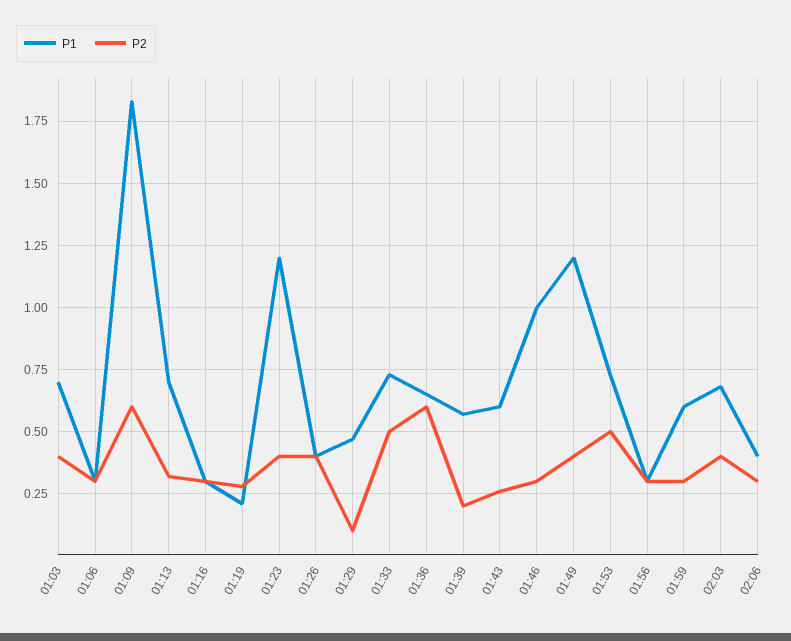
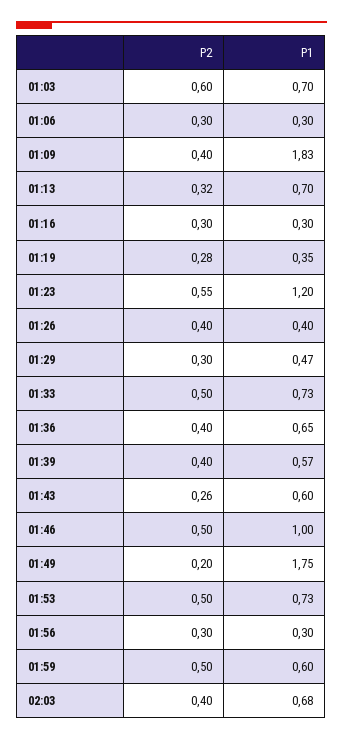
  {
    "P1": {
      "01:03": 0.7,
      "01:06": 0.3,
      "01:09": 1.83,
      "01:13": 0.7,
      "01:16": 0.3,
-     "01:19": 0.2,
+     "01:19": 0.35,
      "01:23": 1.2,
      "01:26": 0.4,
      "01:29": 0.47,
      "01:33": 0.73,
      "01:36": 0.65,
      "01:39": 0.57,
      "01:43": 0.6,
      "01:46": 1,
-     "01:49": 1.2,
+     "01:49": 1.75,
      "01:53": 0.73,
      "01:56": 0.3,
      "01:59": 0.6,
-     "02:03": 0.68,
+     "02:03": 0.68
-     "02:06": 0.4
    },
    "P2": {
-     "01:03": 0.4,
+     "01:03": 0.6,
      "01:06": 0.3,
-     "01:09": 0.6,
+     "01:09": 0.4,
      "01:13": 0.32,
      "01:16": 0.3,
      "01:19": 0.28,
-     "01:23": 0.4,
+     "01:23": 0.55,
      "01:26": 0.4,
-     "01:29": 0.1,
+     "01:29": 0.3,
      "01:33": 0.5,
-     "01:36": 0.6,
+     "01:36": 0.4,
-     "01:39": 0.2,
+     "01:39": 0.4,
      "01:43": 0.26,
-     "01:46": 0.3,
+     "01:46": 0.5,
-     "01:49": 0.4,
+     "01:49": 0.2,
      "01:53": 0.5,
      "01:56": 0.3,
-     "01:59": 0.3,
+     "01:59": 0.5,
-     "02:03": 0.4,
+     "02:03": 0.4
-     "02:06": 0.3
    }
  }

